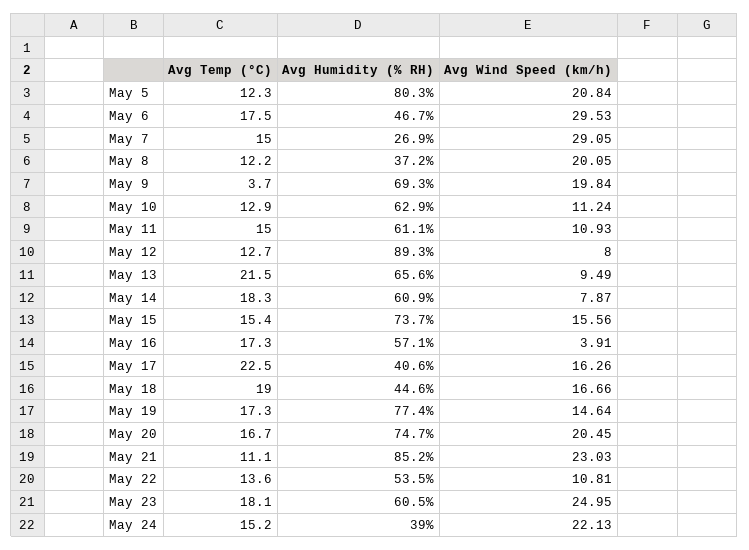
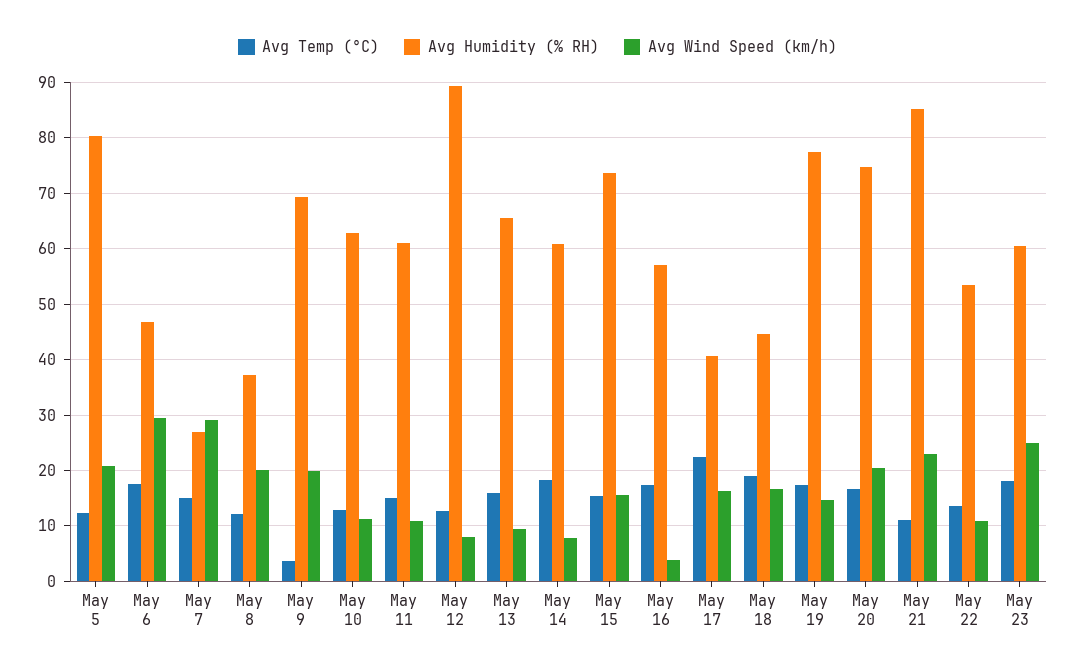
  {
    "Avg Temp (°C)": {
      "May 5": 12.3,
      "May 6": 17.5,
      "May 7": 15,
      "May 8": 12.2,
      "May 9": 3.7,
      "May 10": 12.9,
      "May 11": 15,
      "May 12": 12.7,
-     "May 13": 21.5,
+     "May 13": 16,
      "May 14": 18.3,
      "May 15": 15.4,
      "May 16": 17.3,
      "May 17": 22.5,
      "May 18": 19,
      "May 19": 17.3,
      "May 20": 16.7,
      "May 21": 11.1,
      "May 22": 13.6,
-     "May 23": 18.1,
+     "May 23": 18.1
-     "May 24": 15.2
    },
    "Avg Humidity (% RH)": {
      "May 5": 80.3,
      "May 6": 46.7,
      "May 7": 26.9,
      "May 8": 37.2,
      "May 9": 69.3,
      "May 10": 62.9,
      "May 11": 61.1,
      "May 12": 89.3,
      "May 13": 65.6,
      "May 14": 60.9,
      "May 15": 73.7,
      "May 16": 57.1,
      "May 17": 40.6,
      "May 18": 44.6,
      "May 19": 77.4,
      "May 20": 74.7,
      "May 21": 85.2,
      "May 22": 53.5,
-     "May 23": 60.5,
+     "May 23": 60.5
-     "May 24": 39
    },
    "Avg Wind Speed (km/h)": {
      "May 5": 20.84,
      "May 6": 29.53,
      "May 7": 29.05,
      "May 8": 20.05,
      "May 9": 19.84,
      "May 10": 11.24,
      "May 11": 10.93,
      "May 12": 8,
      "May 13": 9.49,
      "May 14": 7.87,
      "May 15": 15.56,
      "May 16": 3.91,
      "May 17": 16.26,
      "May 18": 16.66,
      "May 19": 14.64,
      "May 20": 20.45,
      "May 21": 23.03,
      "May 22": 10.81,
-     "May 23": 24.95,
+     "May 23": 24.95
-     "May 24": 22.13
    }
  }

